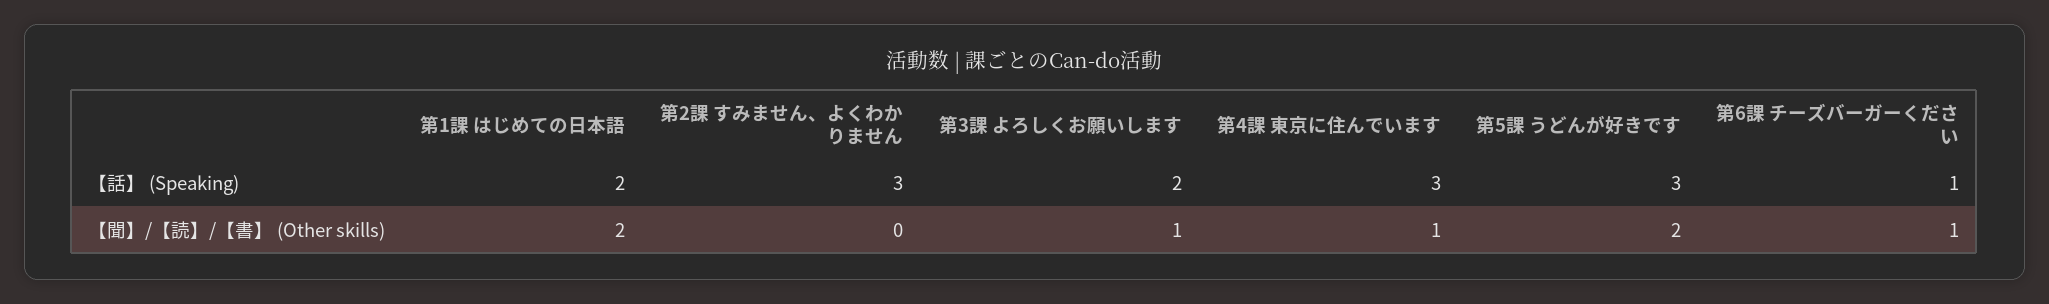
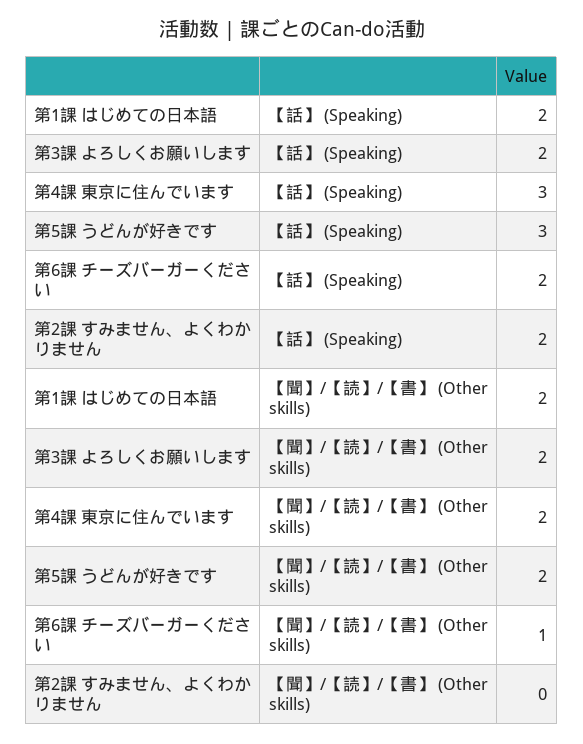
  {
    "第1課 はじめての日本語": {
      "【話】 (Speaking)": 2,
      "【聞】/【読】/【書】 (Other skills)": 2
    },
    "第2課 すみません、よくわかりません": {
-     "【話】 (Speaking)": 3,
+     "【話】 (Speaking)": 2,
      "【聞】/【読】/【書】 (Other skills)": 0
    },
    "第3課 よろしくお願いします": {
      "【話】 (Speaking)": 2,
-     "【聞】/【読】/【書】 (Other skills)": 1
+     "【聞】/【読】/【書】 (Other skills)": 2
    },
    "第4課 東京に住んでいます": {
      "【話】 (Speaking)": 3,
-     "【聞】/【読】/【書】 (Other skills)": 1
+     "【聞】/【読】/【書】 (Other skills)": 2
    },
    "第5課 うどんが好きです": {
      "【話】 (Speaking)": 3,
      "【聞】/【読】/【書】 (Other skills)": 2
    },
    "第6課 チーズバーガーください": {
-     "【話】 (Speaking)": 1,
+     "【話】 (Speaking)": 2,
      "【聞】/【読】/【書】 (Other skills)": 1
    }
  }

